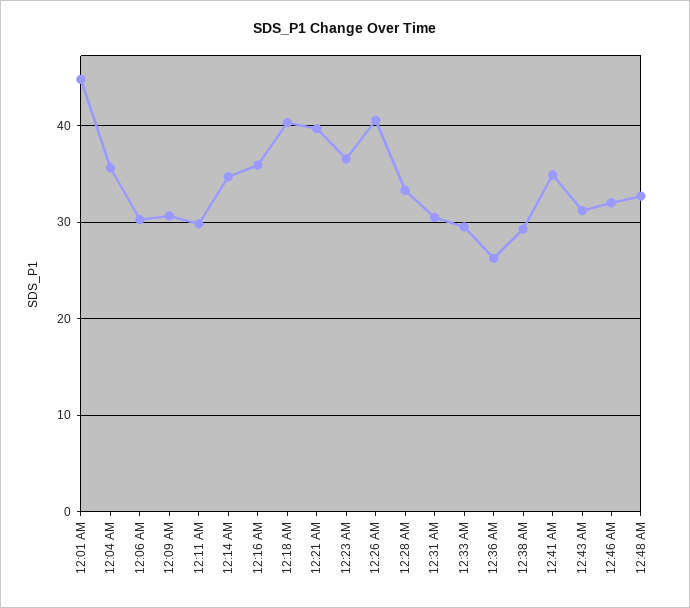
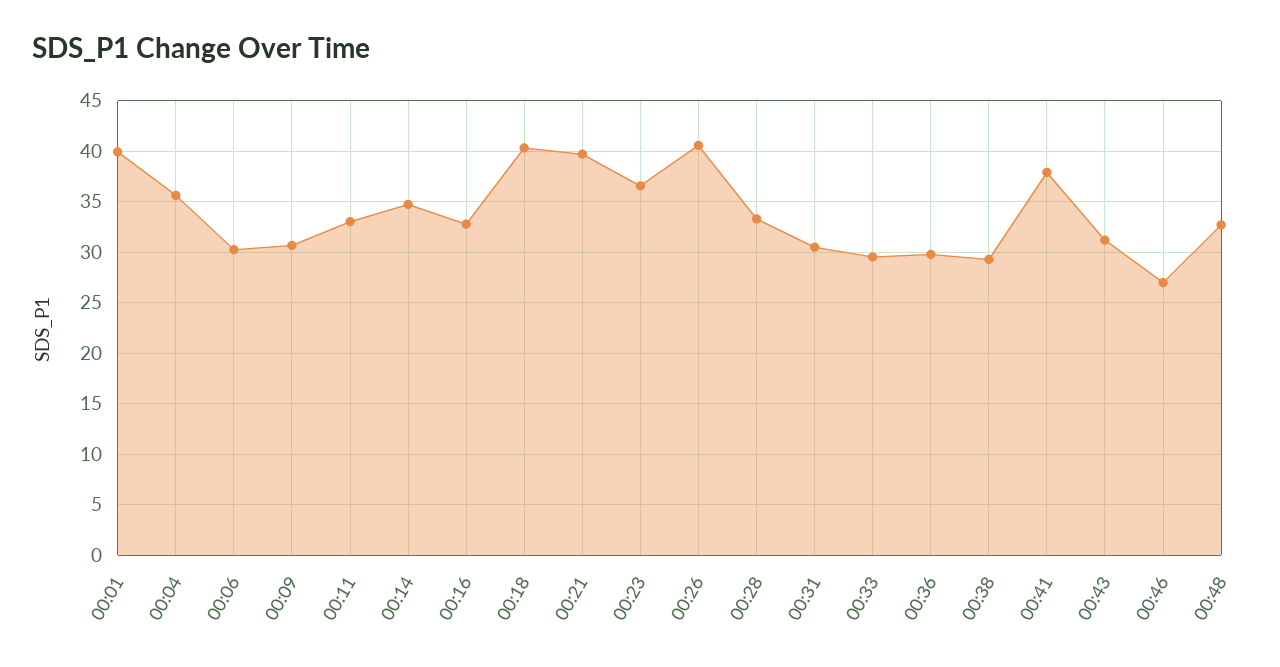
  {
-   "12:01 AM": 45,
+   "12:01 AM": 40,
    "12:04 AM": 36,
    "12:06 AM": 30,
    "12:09 AM": 31,
-   "12:11 AM": 30,
+   "12:11 AM": 33,
    "12:14 AM": 35,
-   "12:16 AM": 36,
+   "12:16 AM": 33,
    "12:18 AM": 40,
    "12:21 AM": 40,
    "12:23 AM": 37,
    "12:26 AM": 41,
    "12:28 AM": 33,
    "12:31 AM": 31,
    "12:33 AM": 30,
-   "12:36 AM": 26,
+   "12:36 AM": 30,
    "12:38 AM": 29,
-   "12:41 AM": 35,
+   "12:41 AM": 38,
    "12:43 AM": 31,
-   "12:46 AM": 32,
+   "12:46 AM": 27,
    "12:48 AM": 33
  }

